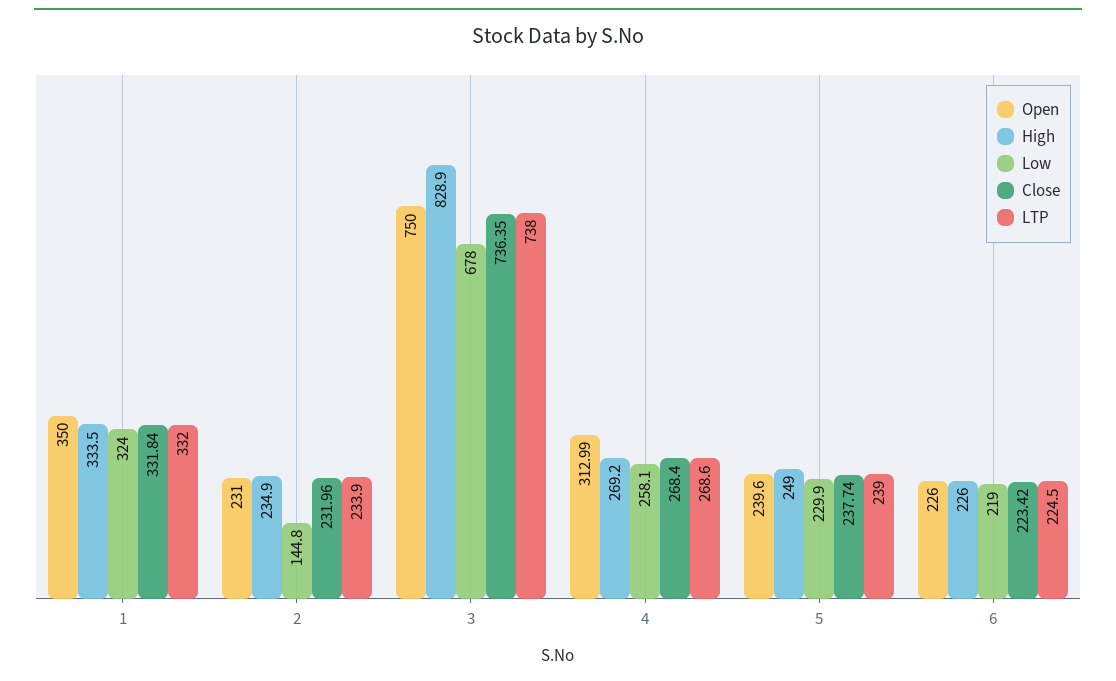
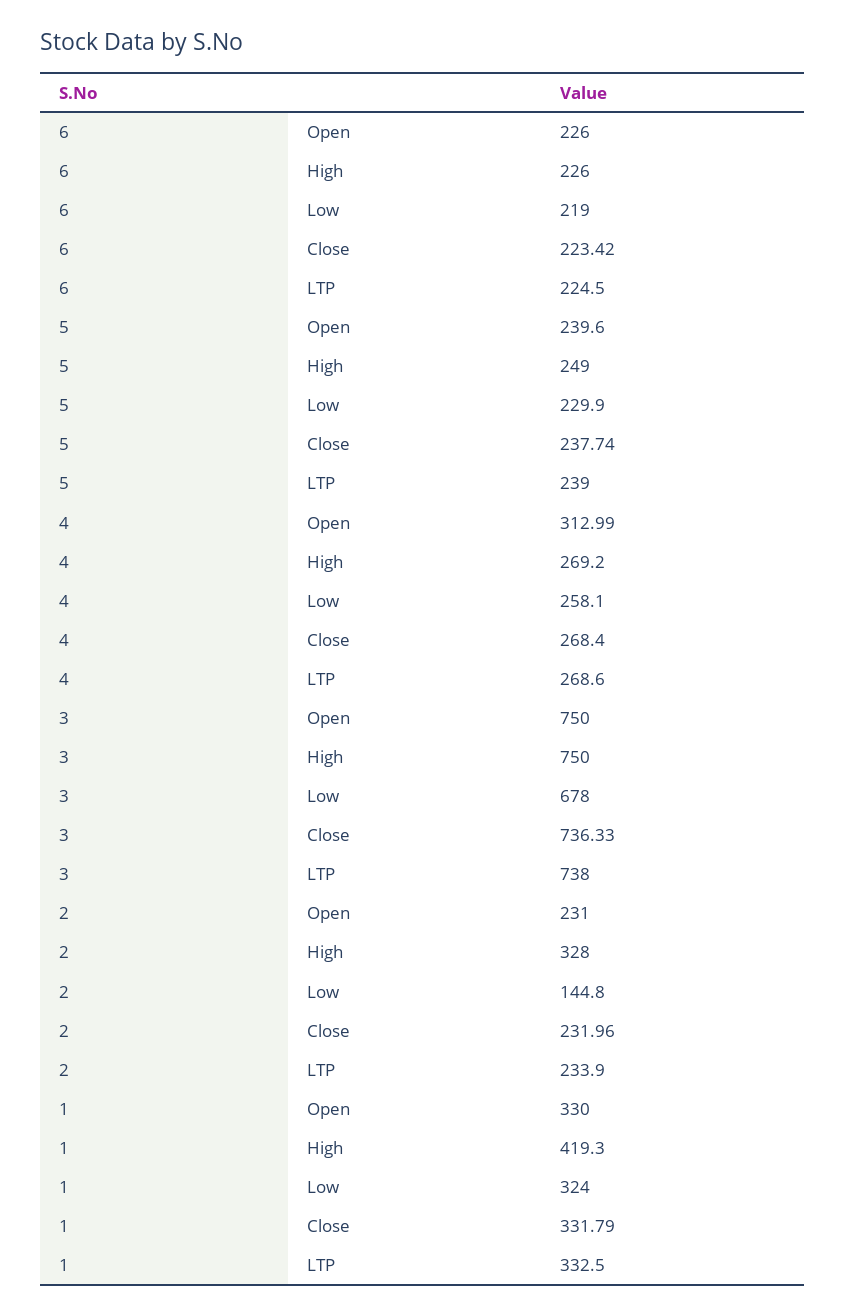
  {
    "Open": {
-     "1": 350,
+     "1": 330,
      "2": 231,
      "3": 750,
      "4": 312.99,
      "5": 239.6,
      "6": 226
    },
    "High": {
-     "1": 333.5,
+     "1": 419.3,
-     "2": 234.9,
+     "2": 328,
-     "3": 828.9,
+     "3": 750,
      "4": 269.2,
      "5": 249,
      "6": 226
    },
    "Low": {
      "1": 324,
      "2": 144.8,
      "3": 678,
      "4": 258.1,
      "5": 229.9,
      "6": 219
    },
    "Close": {
-     "1": 331.84,
+     "1": 331.79,
      "2": 231.96,
-     "3": 736.35,
+     "3": 736.33,
      "4": 268.4,
      "5": 237.74,
      "6": 223.42
    },
    "LTP": {
-     "1": 332,
+     "1": 332.5,
      "2": 233.9,
      "3": 738,
      "4": 268.6,
      "5": 239,
      "6": 224.5
    }
  }

